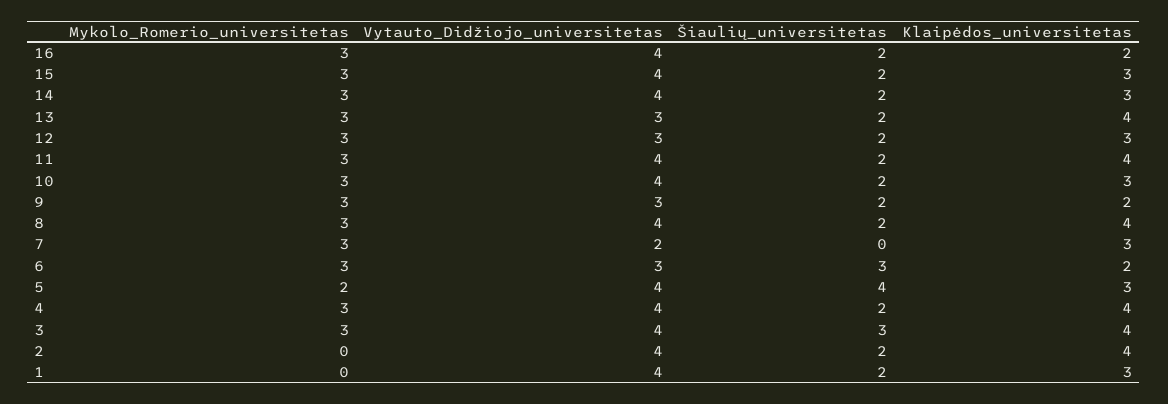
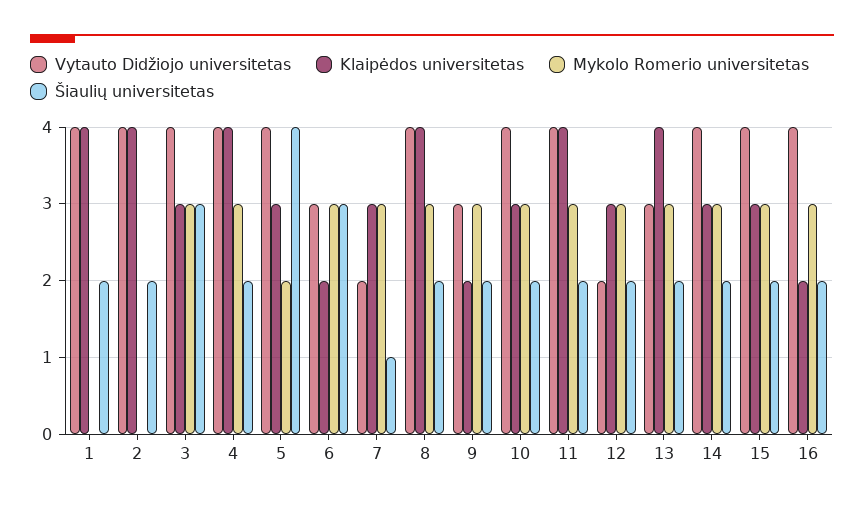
  {
    "Mykolo_Romerio_universitetas": {
      "16": 3,
      "15": 3,
      "14": 3,
      "13": 3,
      "12": 3,
      "11": 3,
      "10": 3,
      "9": 3,
      "8": 3,
      "7": 3,
      "6": 3,
      "5": 2,
      "4": 3,
      "3": 3,
      "2": 0,
      "1": 0
    },
    "Vytauto_Didžiojo_universitetas": {
      "16": 4,
      "15": 4,
      "14": 4,
      "13": 3,
-     "12": 3,
+     "12": 2,
      "11": 4,
      "10": 4,
      "9": 3,
      "8": 4,
      "7": 2,
      "6": 3,
      "5": 4,
      "4": 4,
      "3": 4,
      "2": 4,
      "1": 4
    },
    "Šiaulių_universitetas": {
      "16": 2,
      "15": 2,
      "14": 2,
      "13": 2,
      "12": 2,
      "11": 2,
      "10": 2,
      "9": 2,
      "8": 2,
-     "7": 0,
+     "7": 1,
      "6": 3,
      "5": 4,
      "4": 2,
      "3": 3,
      "2": 2,
      "1": 2
    },
    "Klaipėdos_universitetas": {
      "16": 2,
      "15": 3,
      "14": 3,
      "13": 4,
      "12": 3,
      "11": 4,
      "10": 3,
      "9": 2,
      "8": 4,
      "7": 3,
      "6": 2,
      "5": 3,
      "4": 4,
-     "3": 4,
+     "3": 3,
      "2": 4,
-     "1": 3
+     "1": 4
    }
  }

